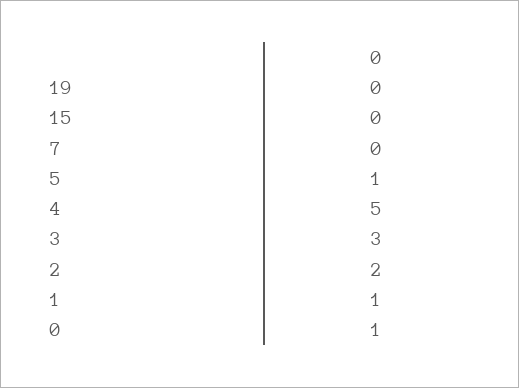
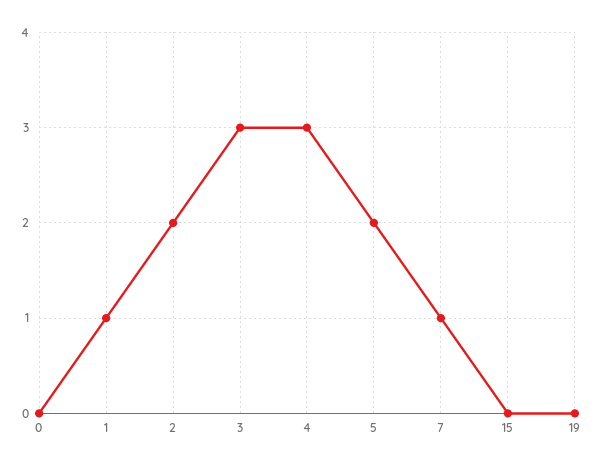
  {
    "19": 0,
    "15": 0,
-   "7": 0,
+   "7": 1,
-   "5": 1,
+   "5": 2,
-   "4": 5,
+   "4": 3,
    "3": 3,
    "2": 2,
    "1": 1,
-   "0": 1
+   "0": 0
  }

